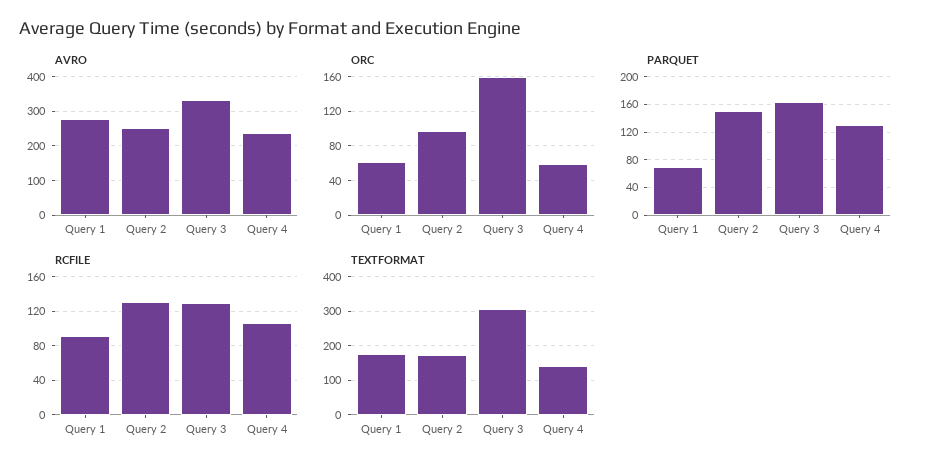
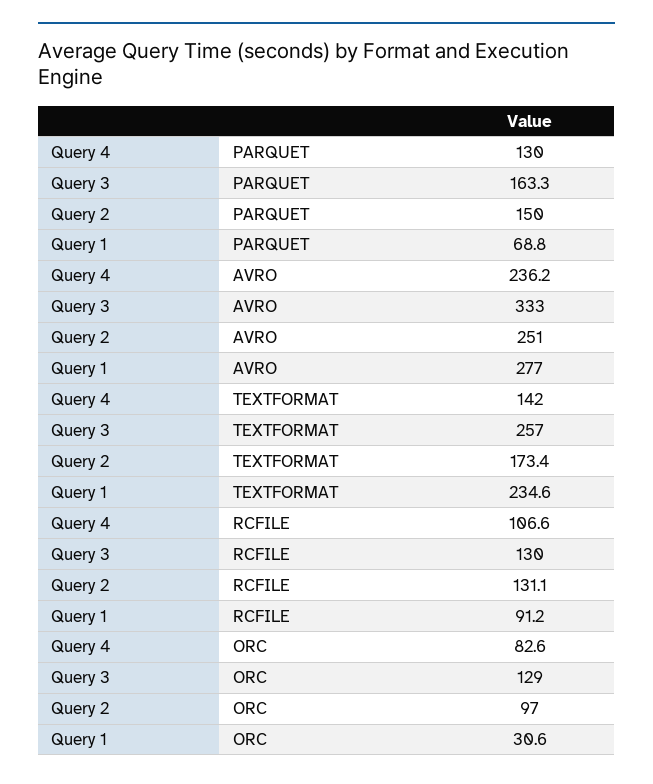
  {
    "AVRO": {
      "Query 1": 277,
      "Query 2": 251,
      "Query 3": 333,
      "Query 4": 236.2
    },
    "ORC": {
-     "Query 1": 60,
+     "Query 1": 30.6,
      "Query 2": 97,
-     "Query 3": 160,
+     "Query 3": 129,
-     "Query 4": 60
+     "Query 4": 82.6
    },
    "PARQUET": {
      "Query 1": 68.8,
      "Query 2": 150,
      "Query 3": 163.3,
      "Query 4": 130
    },
    "RCFILE": {
      "Query 1": 91.2,
      "Query 2": 131.1,
      "Query 3": 130,
      "Query 4": 106.6
    },
    "TEXTFORMAT": {
-     "Query 1": 180,
+     "Query 1": 234.6,
      "Query 2": 173.4,
-     "Query 3": 300,
+     "Query 3": 257,
      "Query 4": 142
    }
  }

